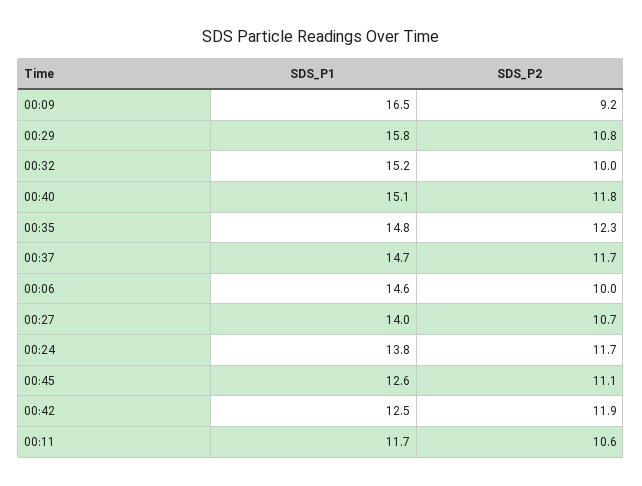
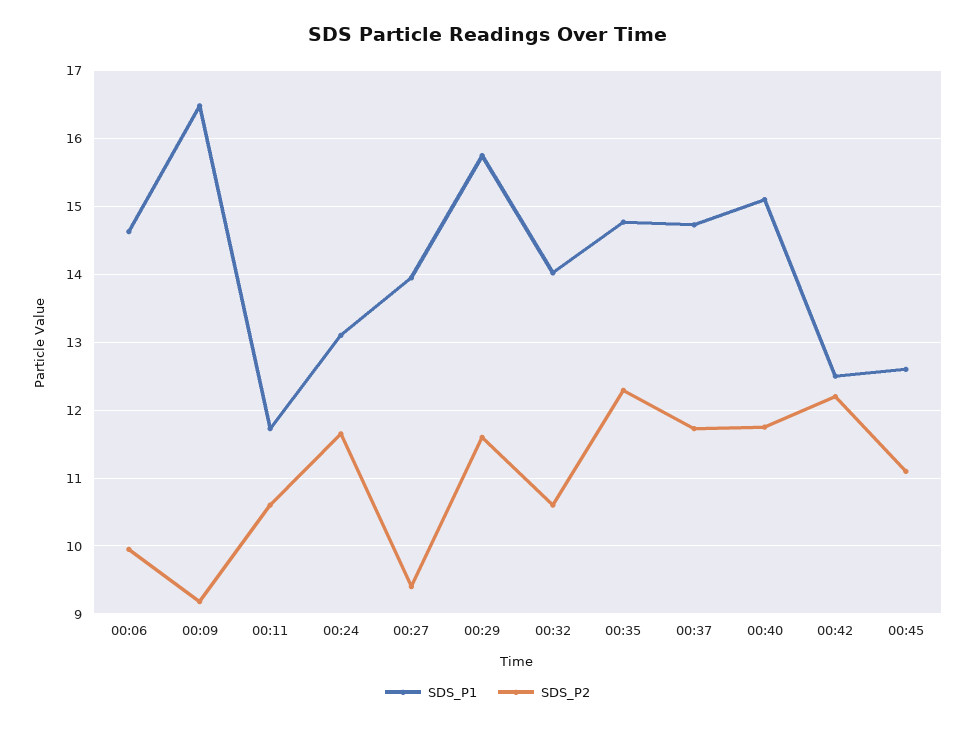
  {
    "SDS_P1": {
      "00:09": 16.5,
      "00:29": 15.8,
-     "00:32": 15.2,
+     "00:32": 14,
      "00:40": 15.1,
      "00:35": 14.8,
      "00:37": 14.7,
      "00:06": 14.6,
      "00:27": 14,
-     "00:24": 13.8,
+     "00:24": 13.1,
      "00:45": 12.6,
      "00:42": 12.5,
      "00:11": 11.7
    },
    "SDS_P2": {
      "00:09": 9.2,
-     "00:29": 10.8,
+     "00:29": 11.6,
-     "00:32": 10,
+     "00:32": 10.6,
      "00:40": 11.8,
      "00:35": 12.3,
      "00:37": 11.7,
      "00:06": 10,
-     "00:27": 10.7,
+     "00:27": 9.4,
      "00:24": 11.7,
      "00:45": 11.1,
-     "00:42": 11.9,
+     "00:42": 12.2,
      "00:11": 10.6
    }
  }

